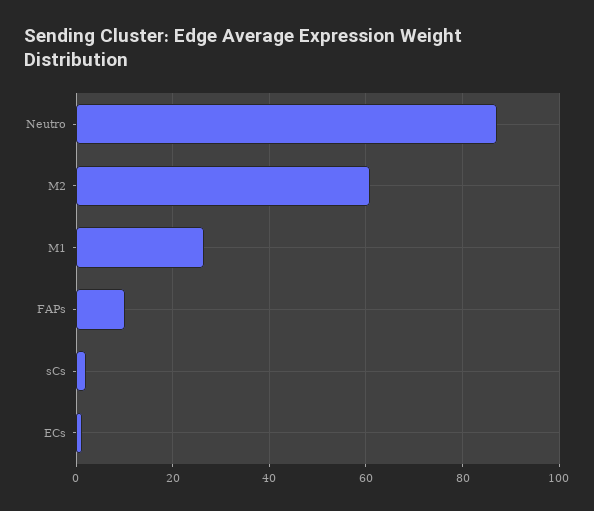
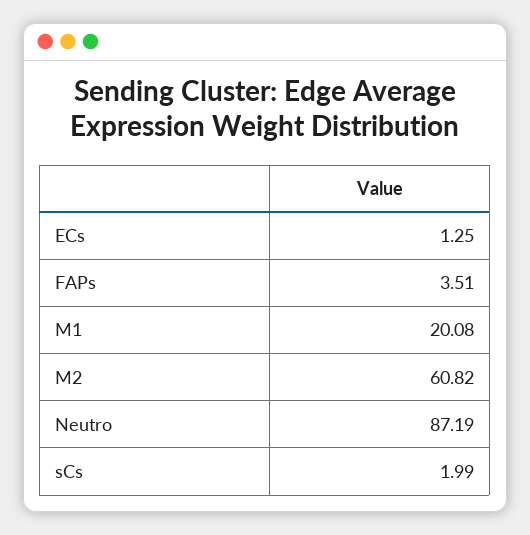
  {
    "Neutro": 87.19,
    "M2": 60.82,
-   "M1": 26,
+   "M1": 20.08,
-   "FAPs": 10,
+   "FAPs": 3.51,
    "sCs": 1.99,
    "ECs": 1.25
  }

